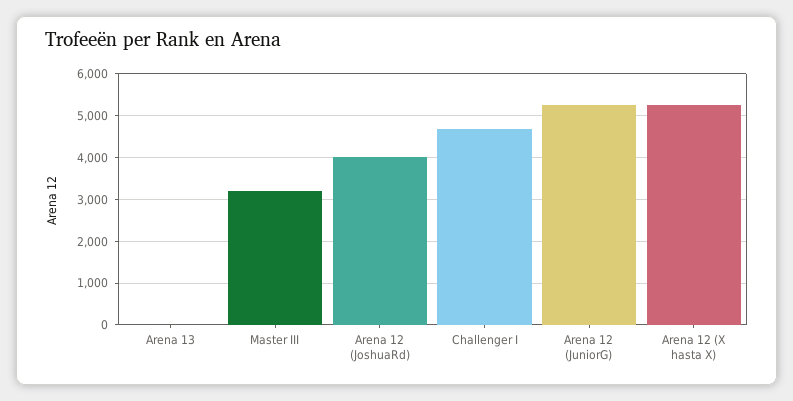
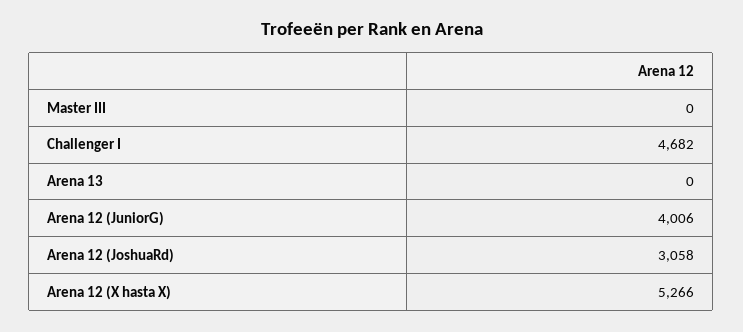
  {
    "Arena 13": 0,
-   "Master III": 3200,
+   "Master III": 0,
-   "Arena 12 (JoshuaRd)": 4000,
+   "Arena 12 (JoshuaRd)": 3058,
    "Challenger I": 4682,
-   "Arena 12 (JuniorG)": 5200,
+   "Arena 12 (JuniorG)": 4006,
    "Arena 12 (X hasta X)": 5266
  }

